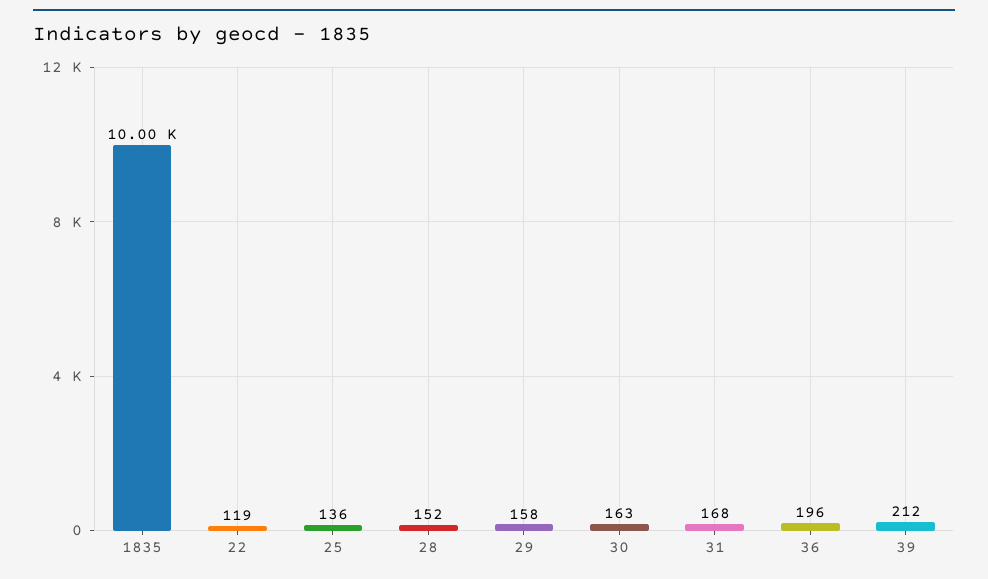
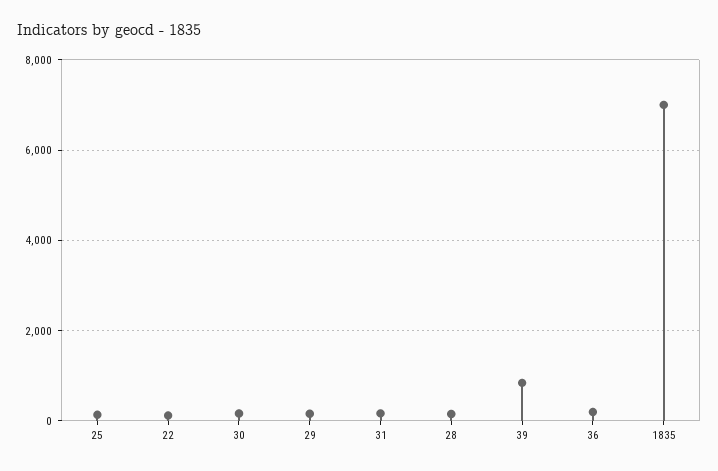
  {
-   "1835": 10000,
+   "1835": 7000,
    "22": 119,
    "25": 136,
    "28": 152,
    "29": 158,
    "30": 163,
    "31": 168,
    "36": 196,
-   "39": 212
+   "39": 800
  }

